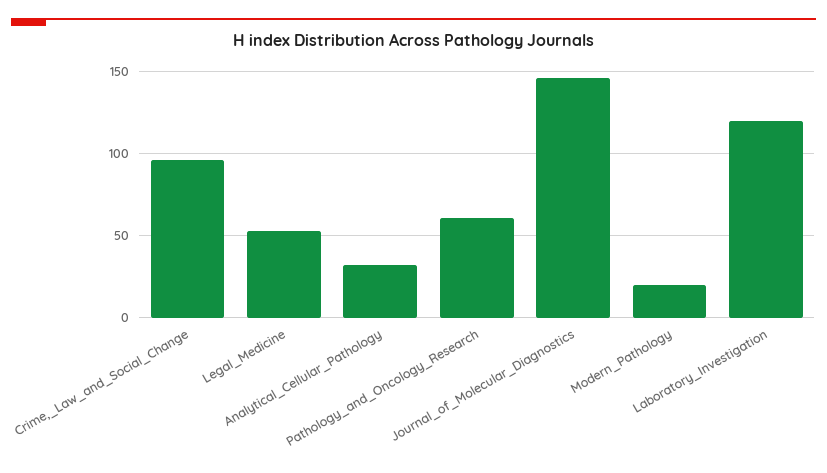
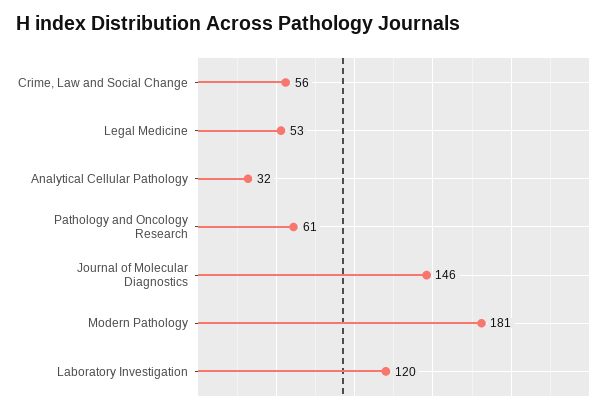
  {
-   "Crime,_Law_and_Social_Change": 95,
+   "Crime,_Law_and_Social_Change": 56,
    "Legal_Medicine": 53,
    "Analytical_Cellular_Pathology": 32,
    "Pathology_and_Oncology_Research": 61,
    "Journal_of_Molecular_Diagnostics": 146,
-   "Modern_Pathology": 20,
+   "Modern_Pathology": 181,
    "Laboratory_Investigation": 120
  }

